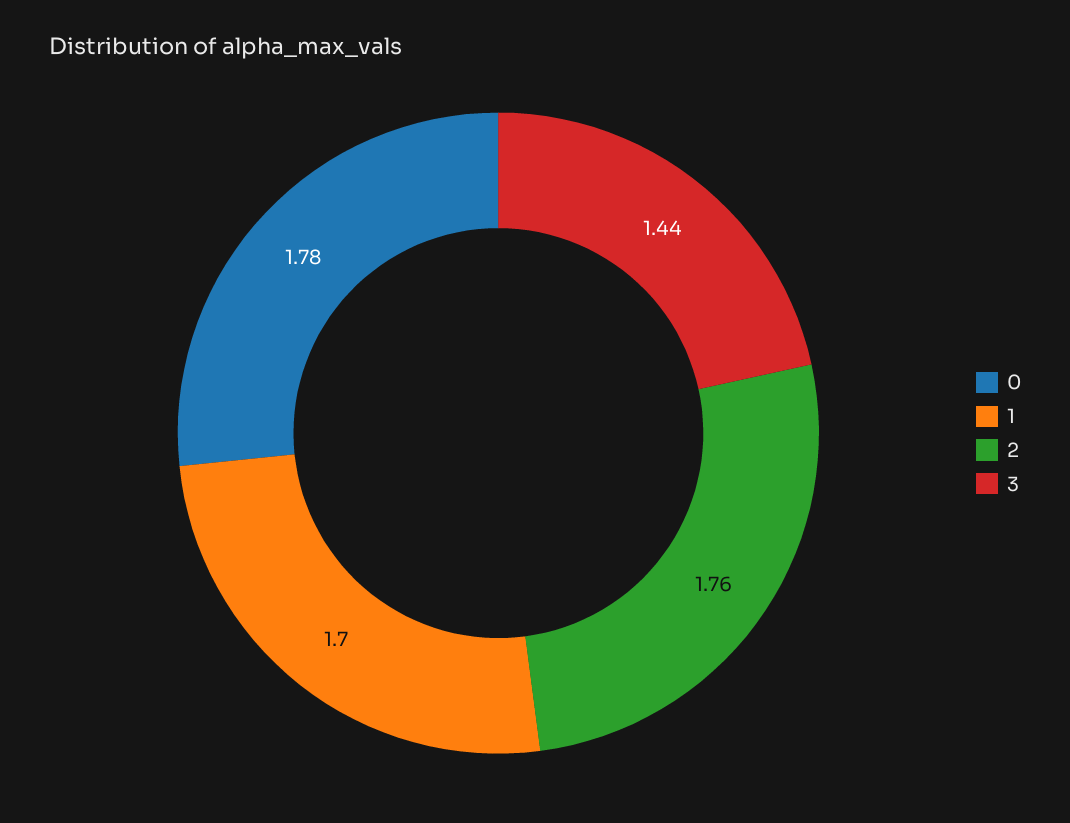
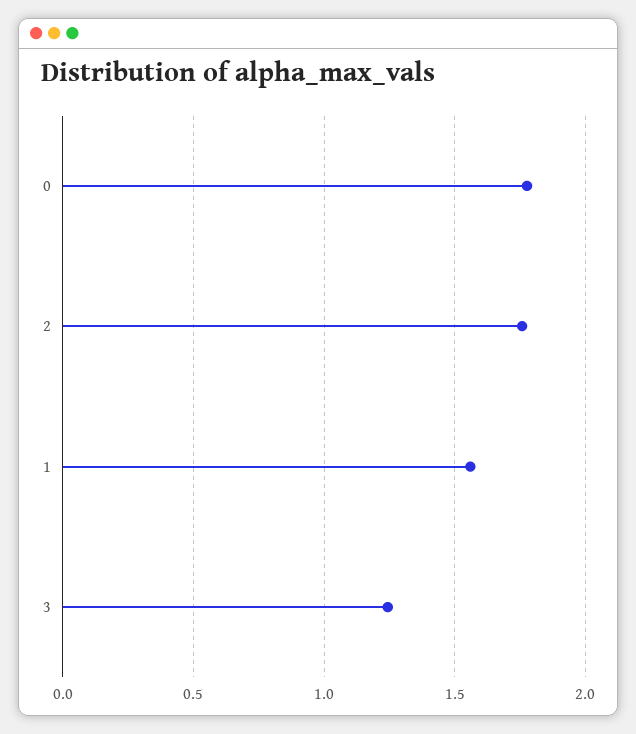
  {
    "0": 1.78,
-   "1": 1.7,
+   "1": 1.55,
    "2": 1.76,
-   "3": 1.44
+   "3": 1.25
  }

